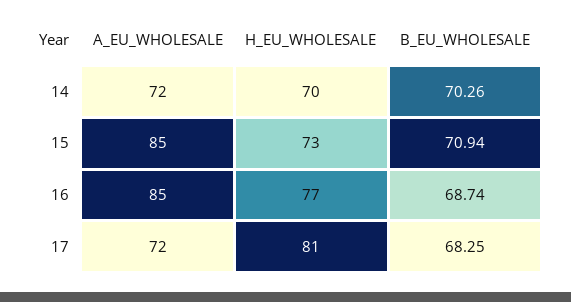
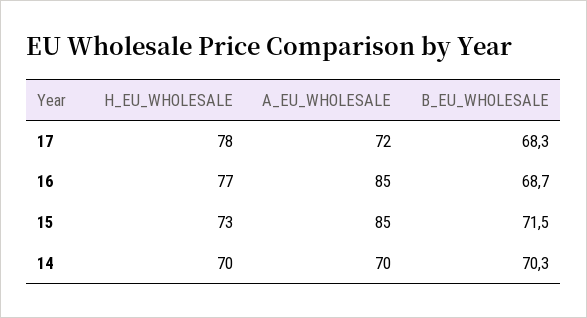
  {
    "A_EU_WHOLESALE": {
-     "14": 72,
+     "14": 70,
      "15": 85,
      "16": 85,
      "17": 72
    },
    "H_EU_WHOLESALE": {
      "14": 70,
      "15": 73,
      "16": 77,
-     "17": 81
+     "17": 78
    },
    "B_EU_WHOLESALE": {
      "14": 70.26,
-     "15": 70.94,
+     "15": 71.5,
      "16": 68.74,
      "17": 68.25
    }
  }

